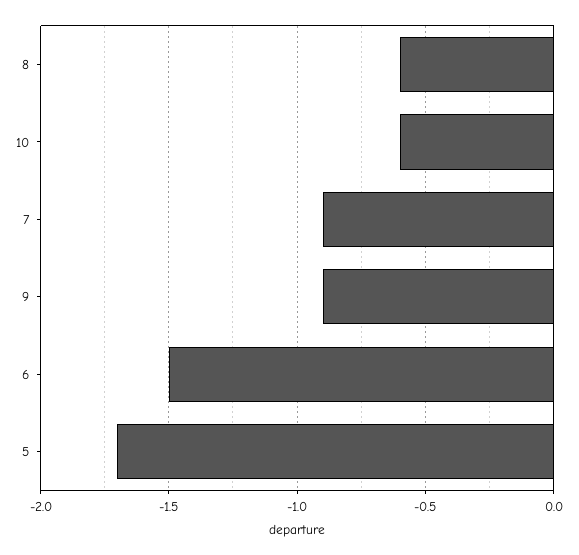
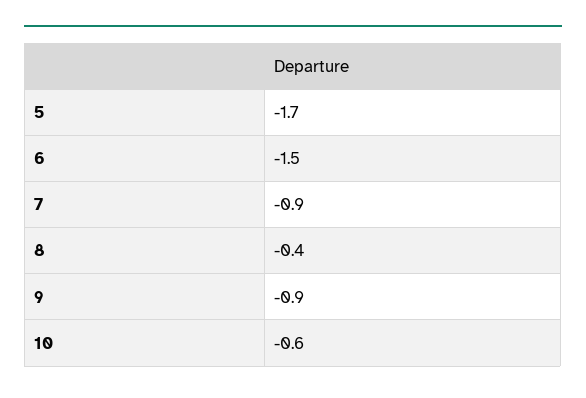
  {
-   "8": -0.6,
+   "8": -0.4,
    "10": -0.6,
    "7": -0.9,
    "9": -0.9,
    "6": -1.5,
    "5": -1.7
  }

